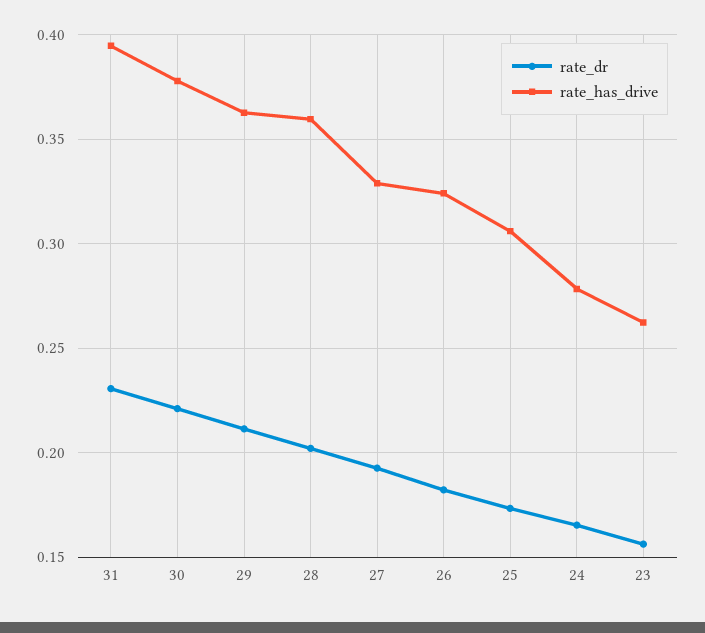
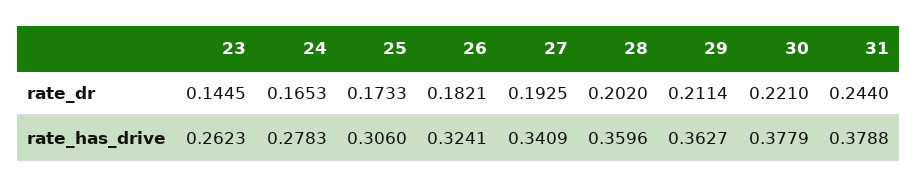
  {
    "rate_dr": {
-     "31": 0.23,
+     "31": 0.244,
      "30": 0.221,
      "29": 0.2114,
      "28": 0.202,
      "27": 0.1925,
      "26": 0.1821,
      "25": 0.1733,
      "24": 0.1653,
-     "23": 0.155
+     "23": 0.1445
    },
    "rate_has_drive": {
-     "31": 0.395,
+     "31": 0.3788,
      "30": 0.3779,
      "29": 0.3627,
      "28": 0.3596,
-     "27": 0.33,
+     "27": 0.3409,
      "26": 0.3241,
      "25": 0.306,
      "24": 0.2783,
      "23": 0.2623
    }
  }

